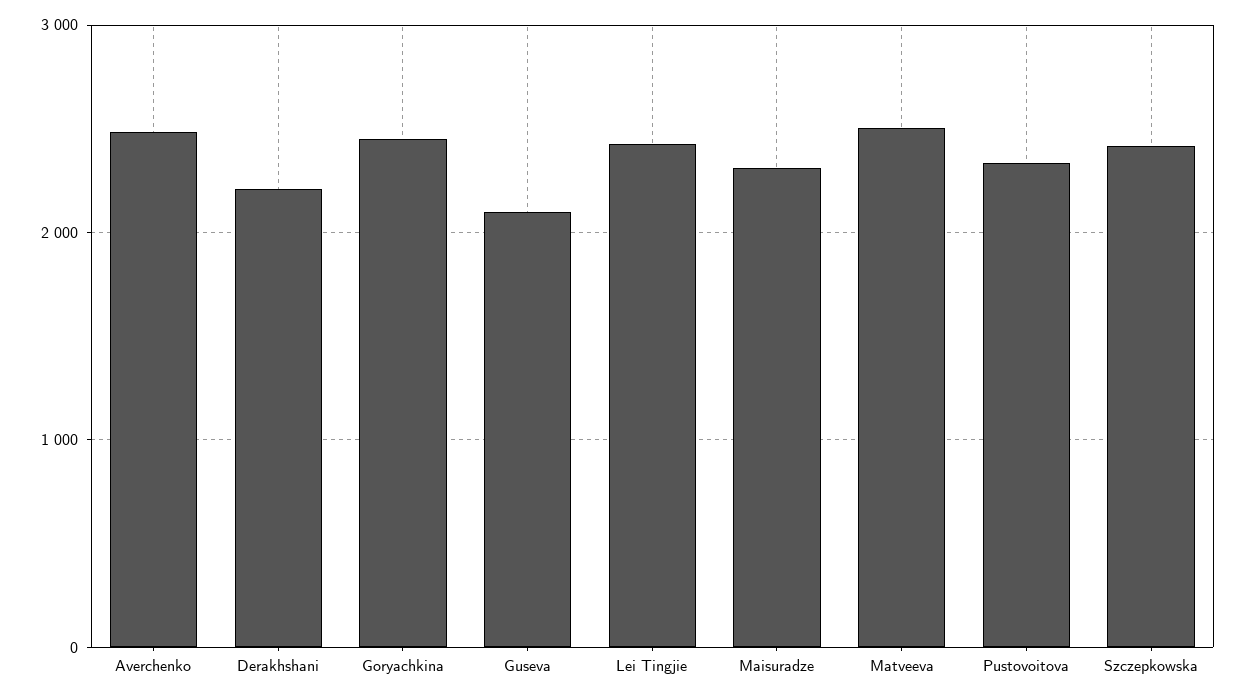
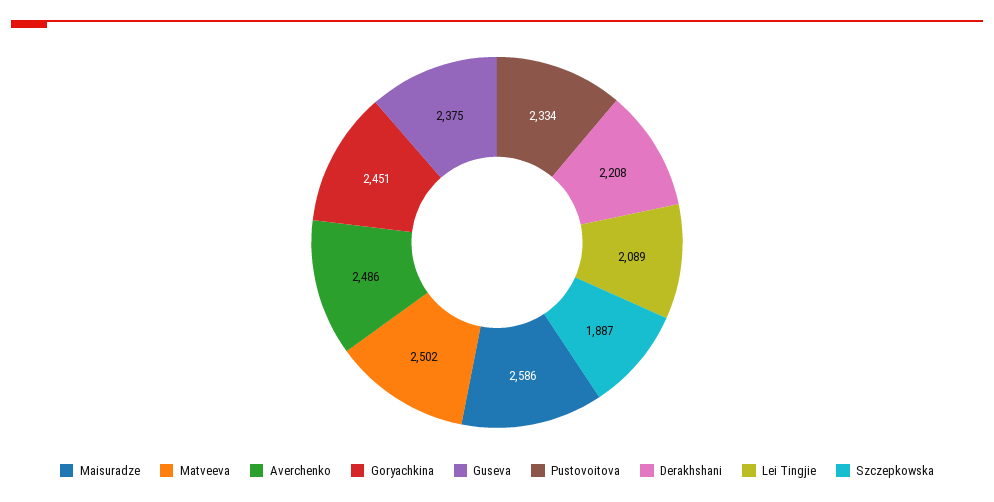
  {
    "Averchenko": 2486,
    "Derakhshani": 2208,
    "Goryachkina": 2451,
-   "Guseva": 2100,
+   "Guseva": 2375,
-   "Lei Tingjie": 2400,
+   "Lei Tingjie": 2089,
-   "Maisuradze": 2300,
+   "Maisuradze": 2586,
    "Matveeva": 2502,
    "Pustovoitova": 2334,
-   "Szczepkowska": 2400
+   "Szczepkowska": 1887
  }

